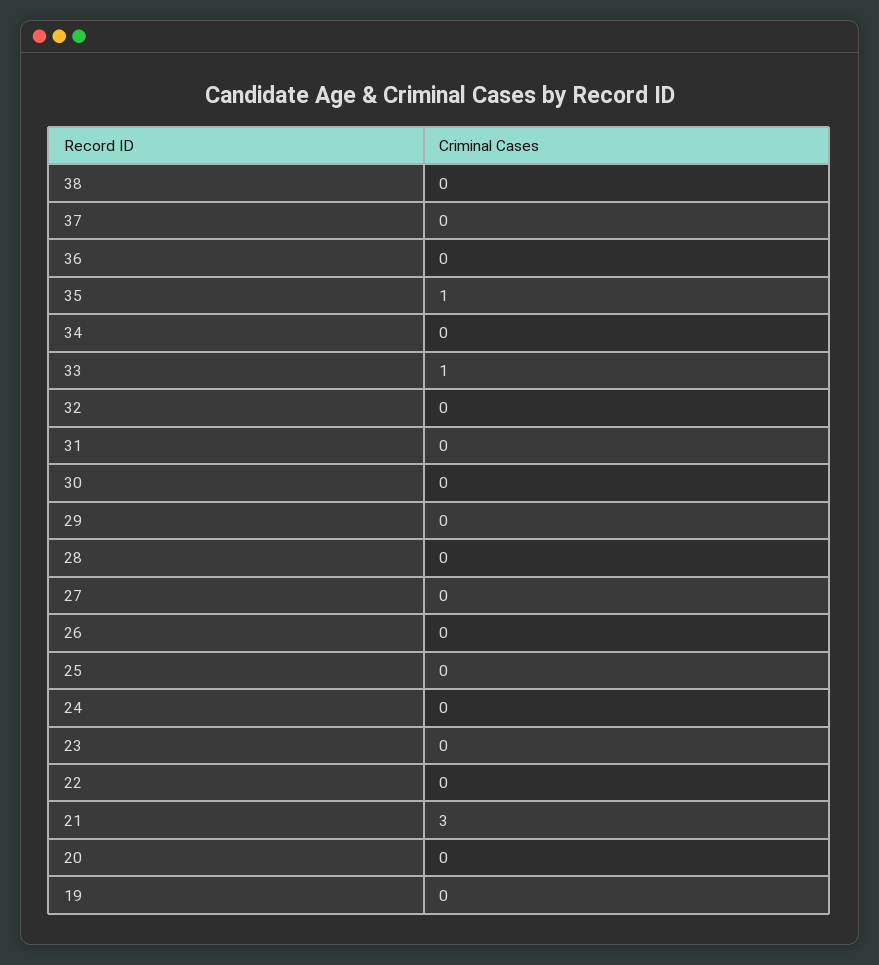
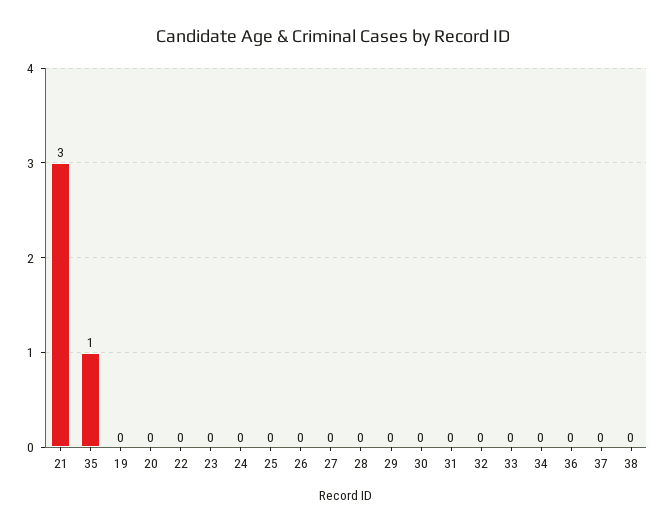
  {
    "38": 0,
    "37": 0,
    "36": 0,
    "35": 1,
    "34": 0,
-   "33": 1,
+   "33": 0,
    "32": 0,
    "31": 0,
    "30": 0,
    "29": 0,
    "28": 0,
    "27": 0,
    "26": 0,
    "25": 0,
    "24": 0,
    "23": 0,
    "22": 0,
    "21": 3,
    "20": 0,
    "19": 0
  }

